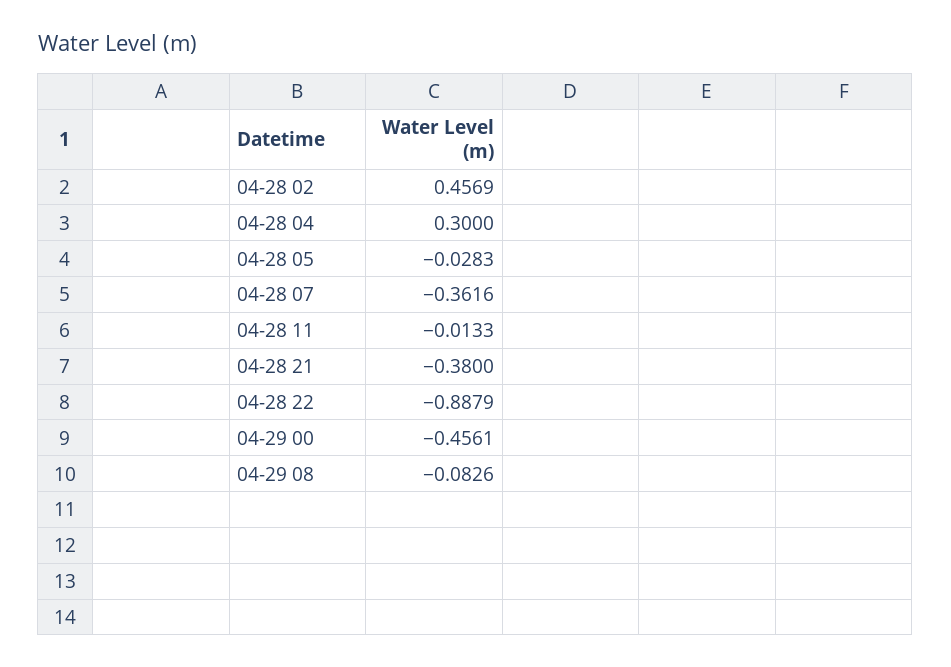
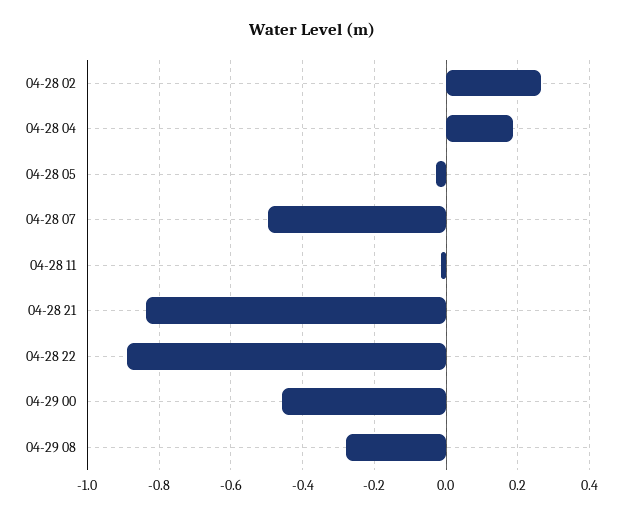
  {
-   "04-28 02": 0.4569,
+   "04-28 02": 0.26,
-   "04-28 04": 0.3,
+   "04-28 04": 0.18,
    "04-28 05": -0.0283,
-   "04-28 07": -0.3616,
+   "04-28 07": -0.5,
    "04-28 11": -0.0133,
-   "04-28 21": -0.38,
+   "04-28 21": -0.84,
    "04-28 22": -0.8879,
    "04-29 00": -0.4561,
-   "04-29 08": -0.0826
+   "04-29 08": -0.28
  }

